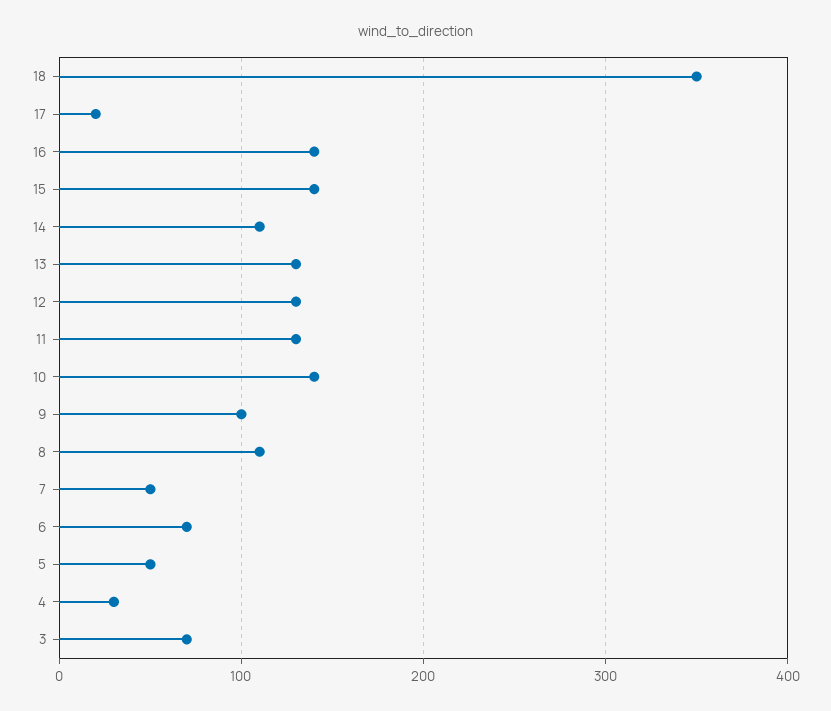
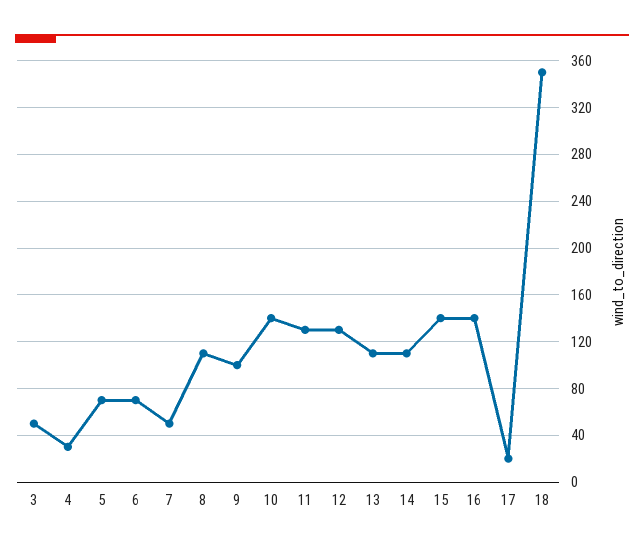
  {
    "18": 350,
    "17": 20,
    "16": 140,
    "15": 140,
    "14": 110,
-   "13": 130,
+   "13": 110,
    "12": 130,
    "11": 130,
    "10": 140,
    "9": 100,
    "8": 110,
    "7": 50,
    "6": 70,
-   "5": 50,
+   "5": 70,
    "4": 30,
-   "3": 70
+   "3": 50
  }

